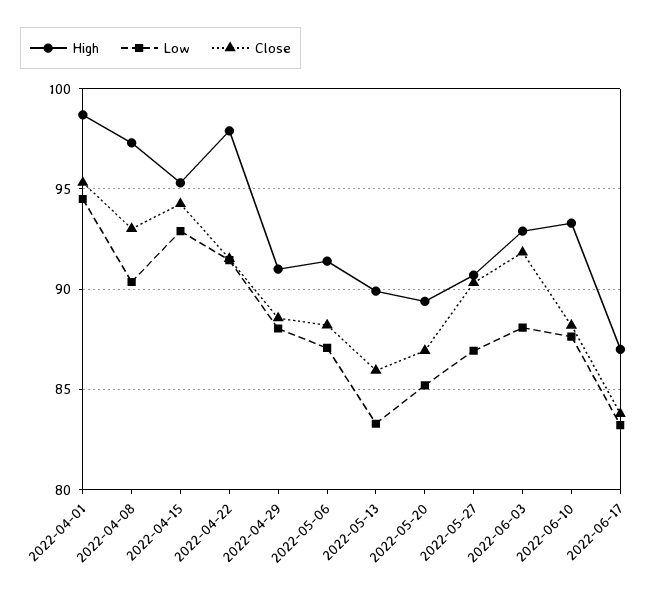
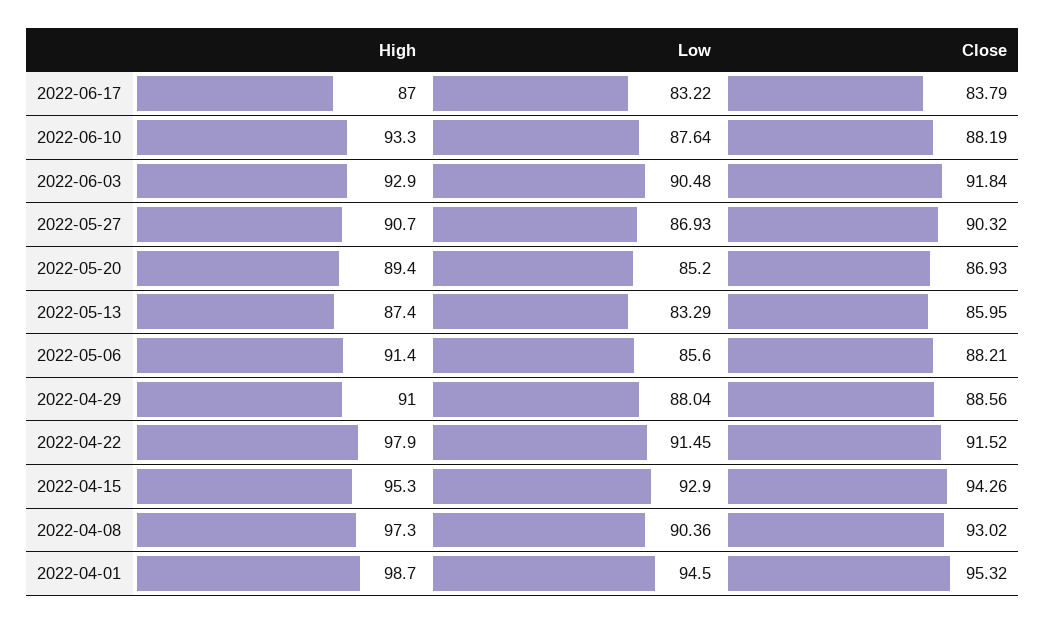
  {
    "High": {
      "2022-04-01": 98.7,
      "2022-04-08": 97.3,
      "2022-04-15": 95.3,
      "2022-04-22": 97.9,
      "2022-04-29": 91,
      "2022-05-06": 91.4,
-     "2022-05-13": 90,
+     "2022-05-13": 87.4,
      "2022-05-20": 89.4,
      "2022-05-27": 90.7,
      "2022-06-03": 92.9,
      "2022-06-10": 93.3,
      "2022-06-17": 87
    },
    "Low": {
      "2022-04-01": 94.5,
      "2022-04-08": 90.36,
      "2022-04-15": 92.9,
      "2022-04-22": 91.45,
      "2022-04-29": 88.04,
-     "2022-05-06": 87,
+     "2022-05-06": 85.6,
      "2022-05-13": 83.29,
      "2022-05-20": 85.2,
      "2022-05-27": 86.93,
-     "2022-06-03": 88,
+     "2022-06-03": 90.48,
      "2022-06-10": 87.64,
      "2022-06-17": 83.22
    },
    "Close": {
      "2022-04-01": 95.32,
      "2022-04-08": 93.02,
      "2022-04-15": 94.26,
      "2022-04-22": 91.52,
      "2022-04-29": 88.56,
      "2022-05-06": 88.21,
      "2022-05-13": 85.95,
      "2022-05-20": 86.93,
      "2022-05-27": 90.32,
      "2022-06-03": 91.84,
      "2022-06-10": 88.19,
      "2022-06-17": 83.79
    }
  }

